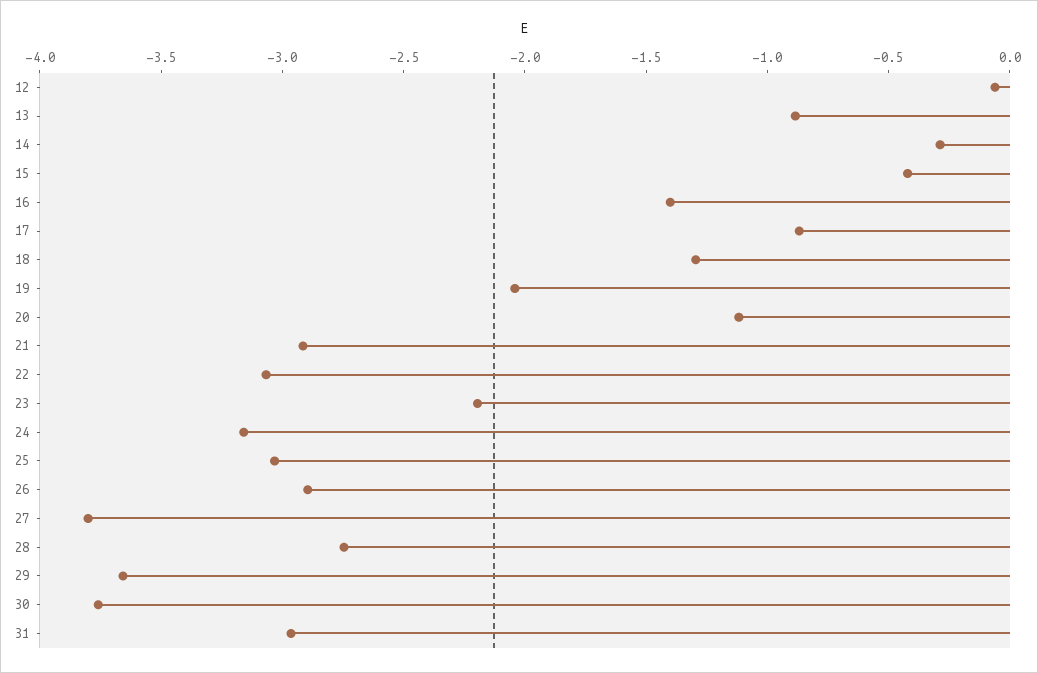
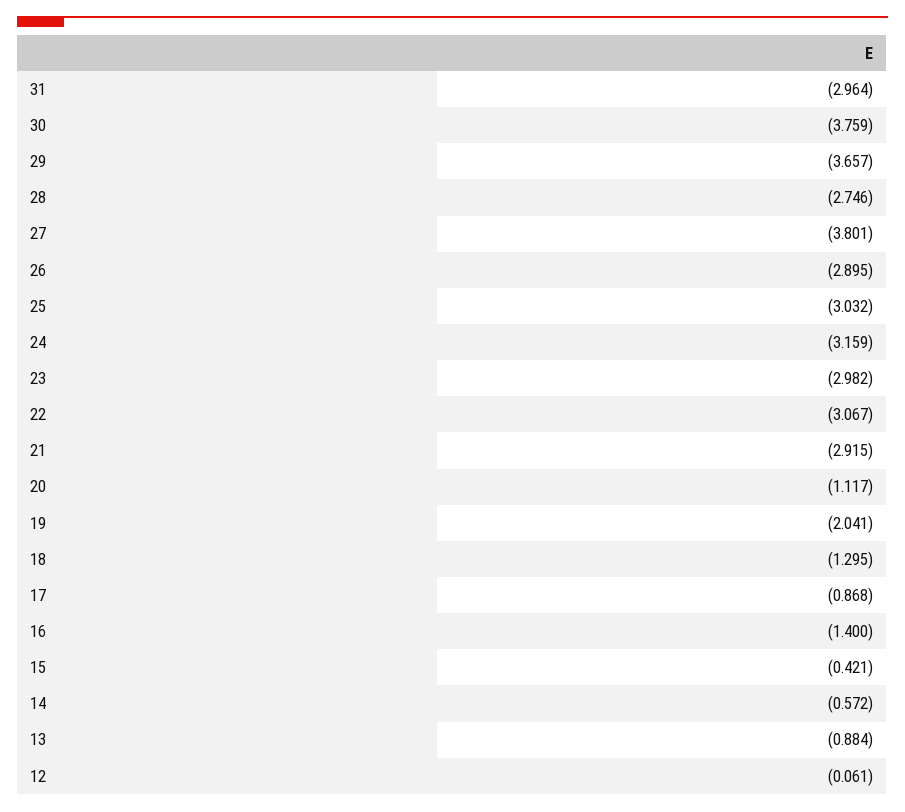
  {
    "12": -0.061,
    "13": -0.884,
-   "14": -0.3,
+   "14": -0.572,
    "15": -0.421,
    "16": -1.4,
    "17": -0.868,
    "18": -1.295,
    "19": -2.041,
    "20": -1.117,
    "21": -2.915,
    "22": -3.067,
-   "23": -2.2,
+   "23": -2.982,
    "24": -3.159,
    "25": -3.032,
    "26": -2.895,
    "27": -3.801,
    "28": -2.746,
    "29": -3.657,
    "30": -3.759,
    "31": -2.964
  }

